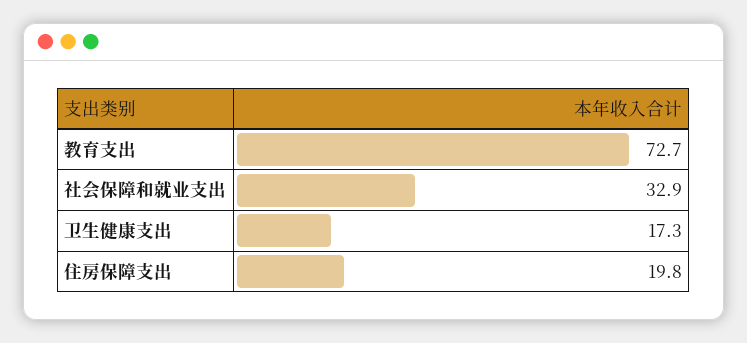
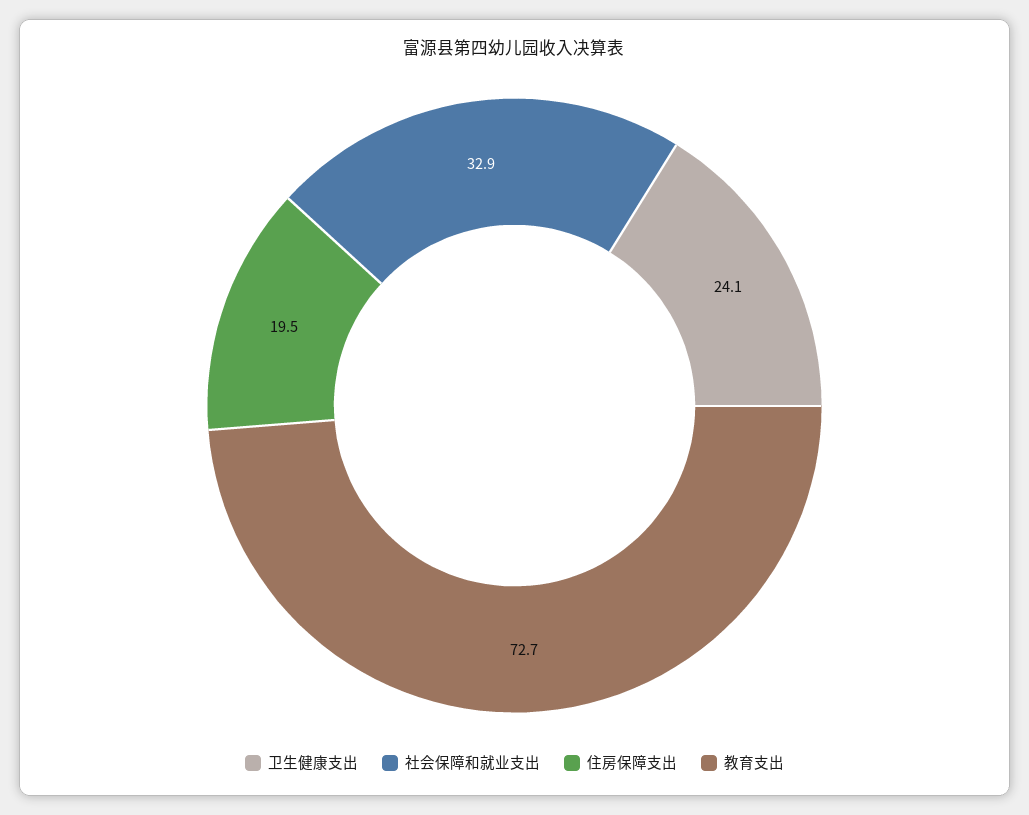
  {
    "教育支出": 72.7,
    "社会保障和就业支出": 32.9,
-   "卫生健康支出": 17.3,
+   "卫生健康支出": 24.1,
-   "住房保障支出": 19.8
+   "住房保障支出": 19.5
  }

